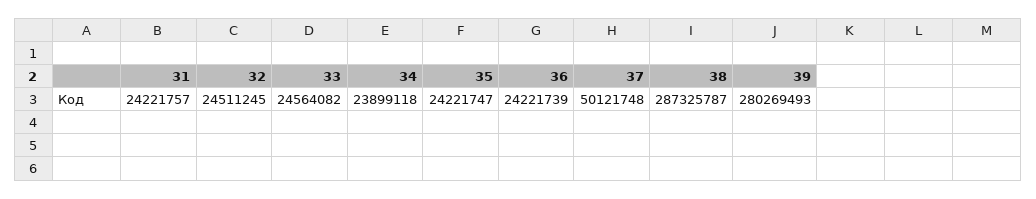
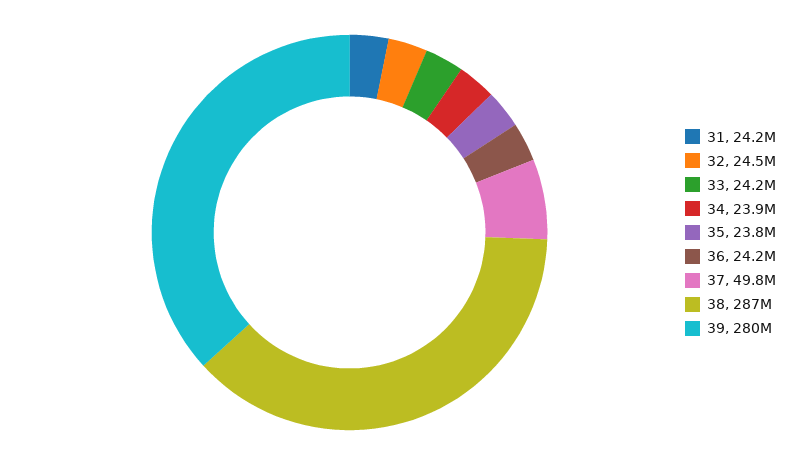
  {
    "31": 24221757,
    "32": 24511245,
-   "33": 24564082,
+   "33": 24200000,
    "34": 23899118,
-   "35": 24221747,
+   "35": 23800000,
    "36": 24221739,
-   "37": 50121748,
+   "37": 49800000,
    "38": 287325787,
    "39": 280269493
  }

